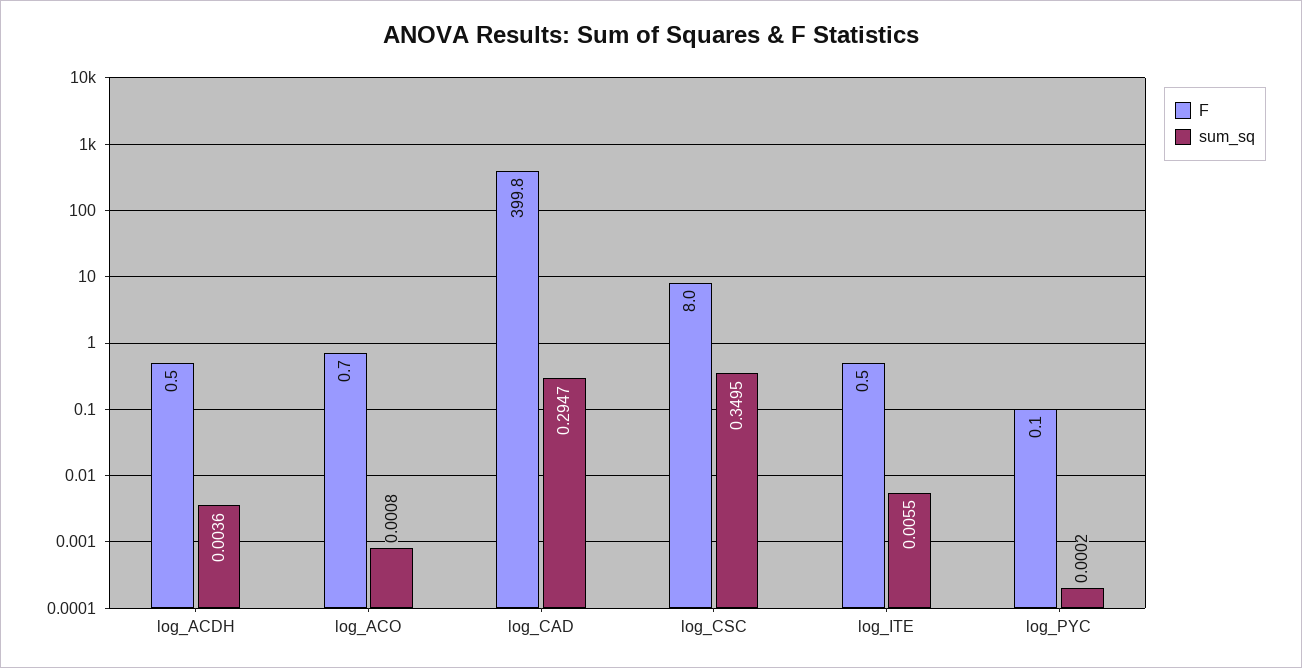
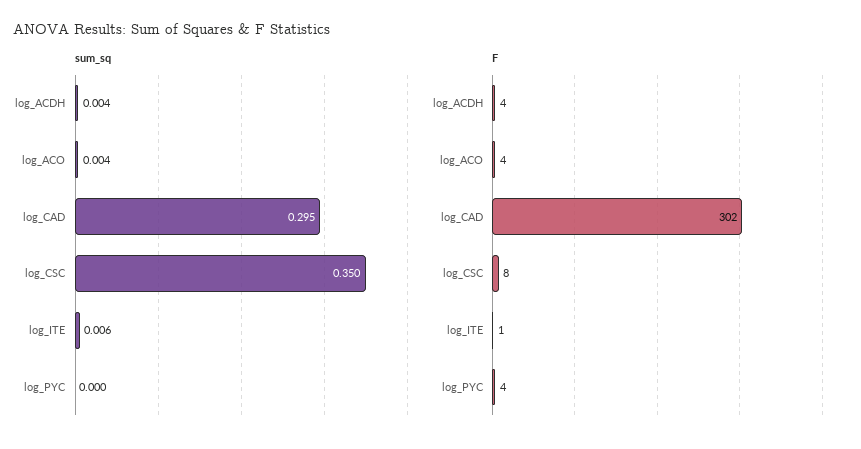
  {
    "F": {
-     "log_ACDH": 0.5,
+     "log_ACDH": 4,
-     "log_ACO": 0.7,
+     "log_ACO": 4,
-     "log_CAD": 399.8,
+     "log_CAD": 302,
      "log_CSC": 8,
      "log_ITE": 0.5,
-     "log_PYC": 0.1
+     "log_PYC": 4
    },
    "sum_sq": {
      "log_ACDH": 0.0036,
-     "log_ACO": 0.0008,
+     "log_ACO": 0.004,
      "log_CAD": 0.2947,
      "log_CSC": 0.3495,
      "log_ITE": 0.0055,
      "log_PYC": 0.0002
    }
  }

